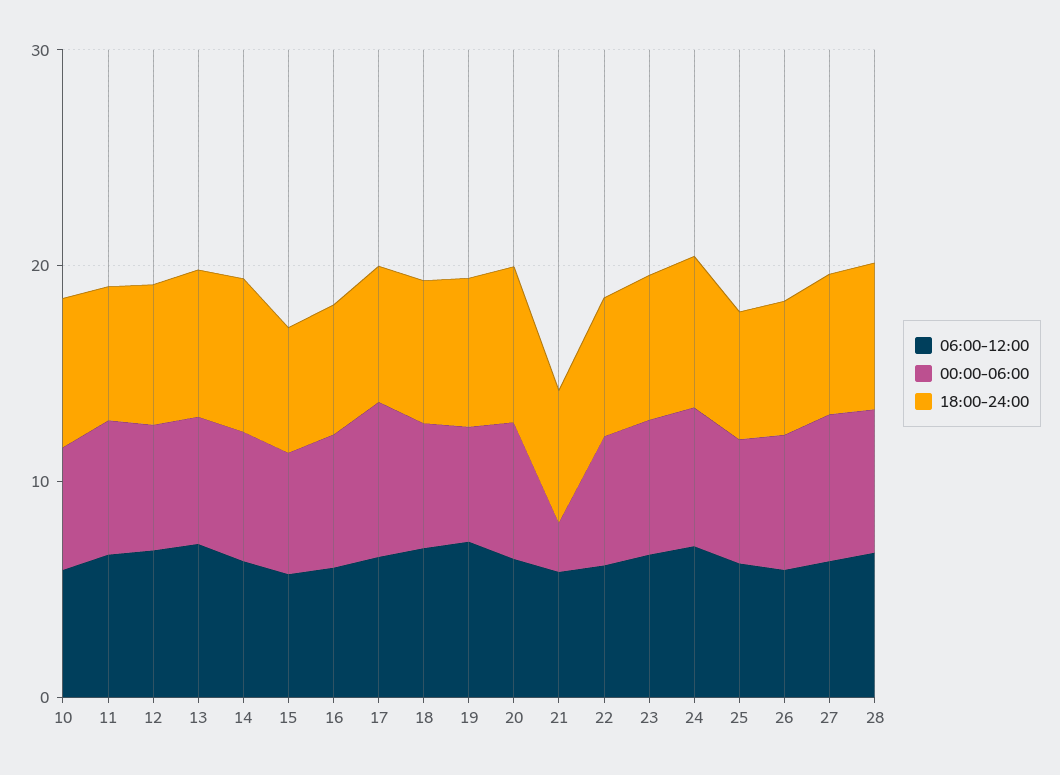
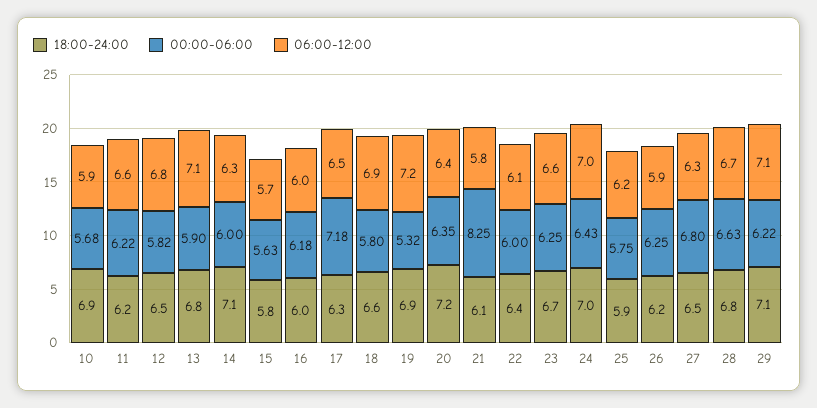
  {
    "06:00-12:00": {
      "10": 5.9,
      "11": 6.6,
      "12": 6.8,
      "13": 7.1,
      "14": 6.3,
      "15": 5.7,
      "16": 6,
      "17": 6.5,
      "18": 6.9,
      "19": 7.2,
      "20": 6.4,
      "21": 5.8,
      "22": 6.1,
      "23": 6.6,
      "24": 7,
      "25": 6.2,
      "26": 5.9,
      "27": 6.3,
-     "28": 6.7
+     "28": 6.7,
+     "29": 7.1
    },
    "00:00-06:00": {
      "10": 5.68,
      "11": 6.22,
      "12": 5.82,
      "13": 5.9,
      "14": 6,
      "15": 5.63,
      "16": 6.18,
      "17": 7.18,
      "18": 5.8,
      "19": 5.32,
      "20": 6.35,
-     "21": 2,
+     "21": 8.25,
      "22": 6,
      "23": 6.25,
      "24": 6.43,
      "25": 5.75,
      "26": 6.25,
      "27": 6.8,
-     "28": 6.63
+     "28": 6.63,
+     "29": 6.22
    },
    "18:00-24:00": {
      "10": 6.9,
      "11": 6.2,
      "12": 6.5,
      "13": 6.8,
      "14": 7.1,
      "15": 5.8,
      "16": 6,
      "17": 6.3,
      "18": 6.6,
      "19": 6.9,
      "20": 7.2,
      "21": 6.1,
      "22": 6.4,
      "23": 6.7,
      "24": 7,
      "25": 5.9,
      "26": 6.2,
      "27": 6.5,
-     "28": 6.8
+     "28": 6.8,
+     "29": 7.1
    }
  }

